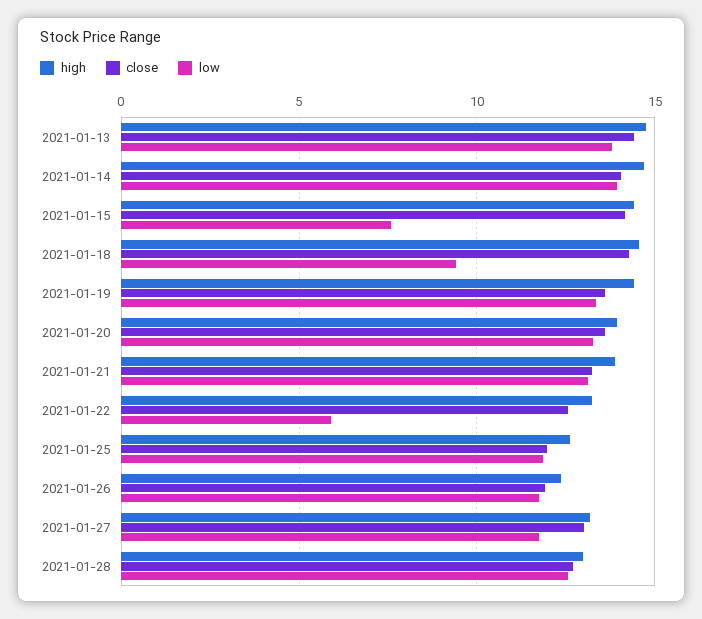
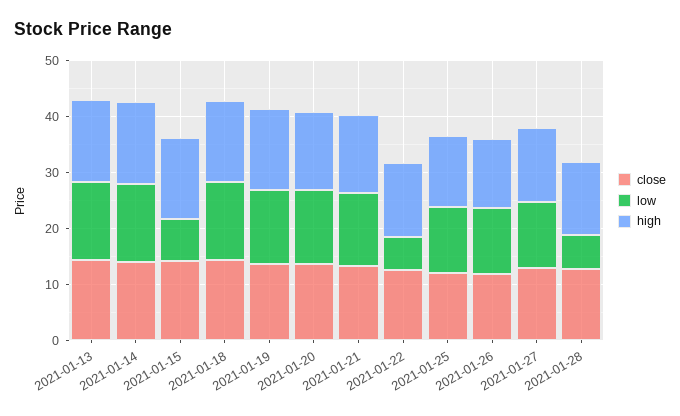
  {
    "high": {
      "2021-01-13": 15,
      "2021-01-14": 14.5,
      "2021-01-15": 14.5,
      "2021-01-18": 14.5,
      "2021-01-19": 14.5,
      "2021-01-20": 14,
      "2021-01-21": 14,
      "2021-01-22": 13,
      "2021-01-25": 12.5,
      "2021-01-26": 12.5,
      "2021-01-27": 13,
      "2021-01-28": 13
    },
    "close": {
      "2021-01-13": 14.5,
      "2021-01-14": 14,
      "2021-01-15": 14,
      "2021-01-18": 14.5,
      "2021-01-19": 13.5,
      "2021-01-20": 13.5,
      "2021-01-21": 13,
      "2021-01-22": 12.5,
      "2021-01-25": 12,
      "2021-01-26": 12,
      "2021-01-27": 13,
      "2021-01-28": 12.5
    },
    "low": {
      "2021-01-13": 14,
      "2021-01-14": 14,
      "2021-01-15": 7.5,
-     "2021-01-18": 9.5,
+     "2021-01-18": 14,
      "2021-01-19": 13.5,
      "2021-01-20": 13.5,
      "2021-01-21": 13,
      "2021-01-22": 6,
      "2021-01-25": 12,
      "2021-01-26": 12,
      "2021-01-27": 11.5,
-     "2021-01-28": 12.5
+     "2021-01-28": 6
    }
  }

